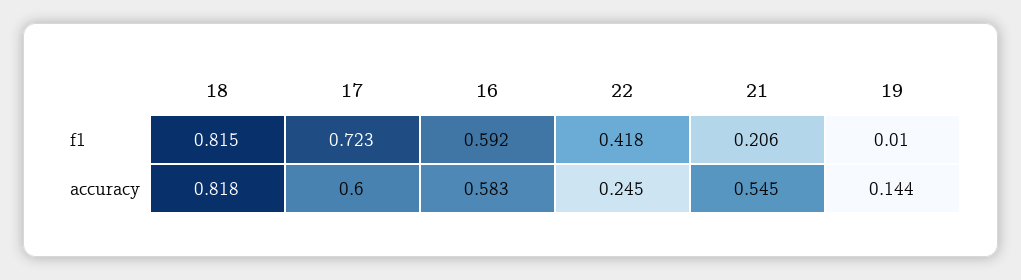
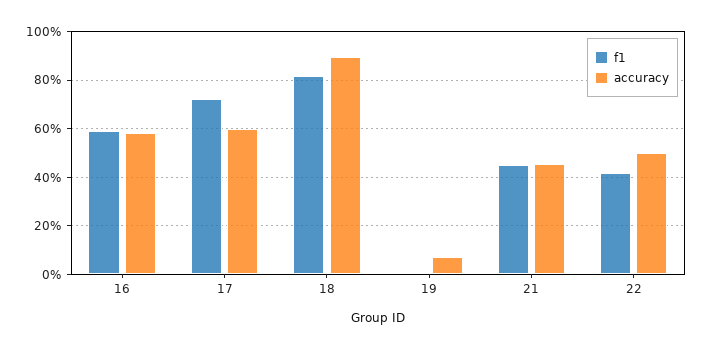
  {
    "f1": {
      "18": 0.815,
      "17": 0.723,
      "16": 0.592,
      "22": 0.418,
-     "21": 0.206,
+     "21": 0.45,
      "19": 0.01
    },
    "accuracy": {
-     "18": 0.818,
+     "18": 0.9,
      "17": 0.6,
      "16": 0.583,
-     "22": 0.245,
+     "22": 0.5,
-     "21": 0.545,
+     "21": 0.45,
-     "19": 0.144
+     "19": 0.075
    }
  }

